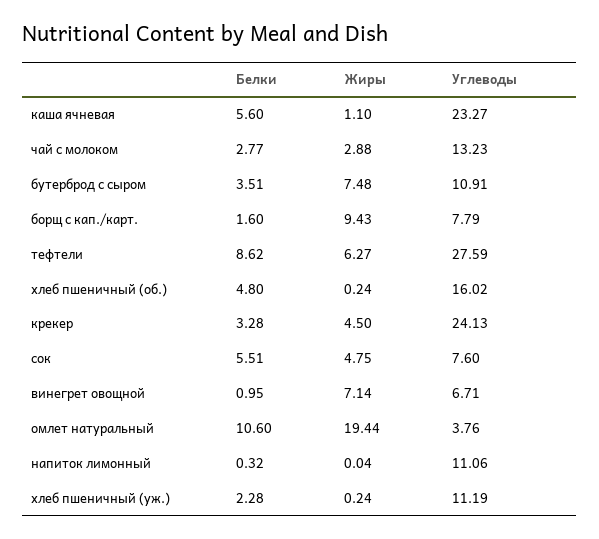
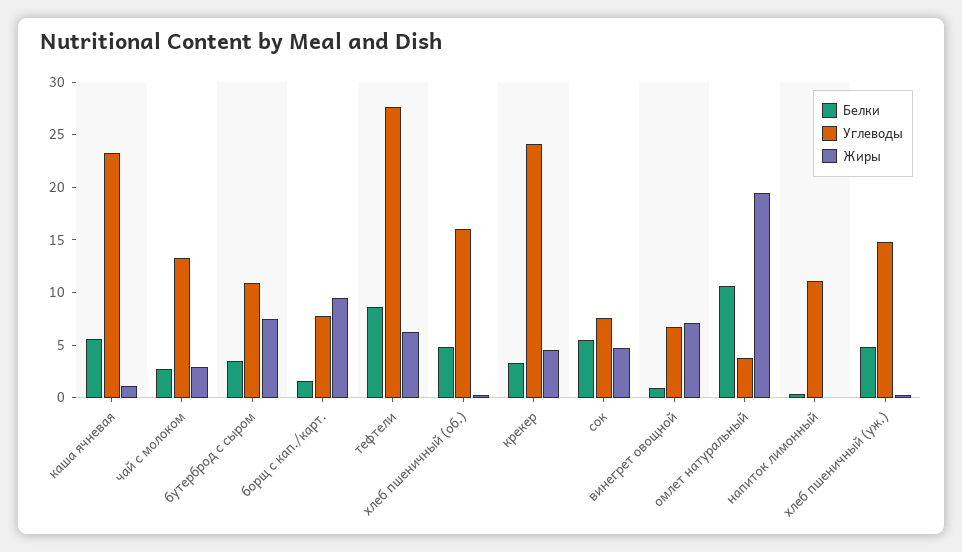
  {
    "Белки": {
      "каша ячневая": 5.6,
      "чай с молоком": 2.77,
      "бутерброд с сыром": 3.51,
      "борщ с кап./карт.": 1.6,
      "тефтели": 8.62,
      "хлеб пшеничный (об.)": 4.8,
      "крекер": 3.28,
      "сок": 5.51,
      "винегрет овощной": 0.95,
      "омлет натуральный": 10.6,
      "напиток лимонный": 0.32,
-     "хлеб пшеничный (уж.)": 2.28
+     "хлеб пшеничный (уж.)": 5
    },
    "Жиры": {
      "каша ячневая": 1.1,
      "чай с молоком": 2.88,
      "бутерброд с сыром": 7.48,
      "борщ с кап./карт.": 9.43,
      "тефтели": 6.27,
      "хлеб пшеничный (об.)": 0.24,
      "крекер": 4.5,
      "сок": 4.75,
      "винегрет овощной": 7.14,
      "омлет натуральный": 19.44,
      "напиток лимонный": 0.04,
      "хлеб пшеничный (уж.)": 0.24
    },
    "Углеводы": {
      "каша ячневая": 23.27,
      "чай с молоком": 13.23,
      "бутерброд с сыром": 10.91,
      "борщ с кап./карт.": 7.79,
      "тефтели": 27.59,
      "хлеб пшеничный (об.)": 16.02,
      "крекер": 24.13,
      "сок": 7.6,
      "винегрет овощной": 6.71,
      "омлет натуральный": 3.76,
      "напиток лимонный": 11.06,
-     "хлеб пшеничный (уж.)": 11.19
+     "хлеб пшеничный (уж.)": 15
    }
  }

